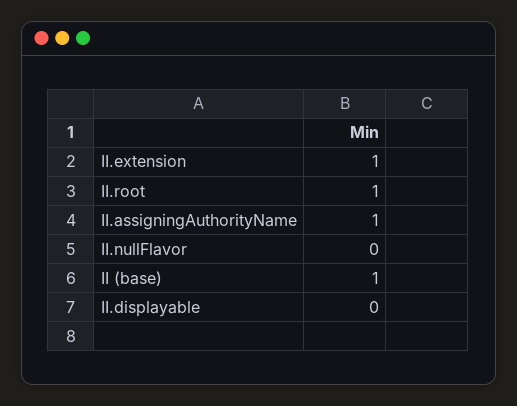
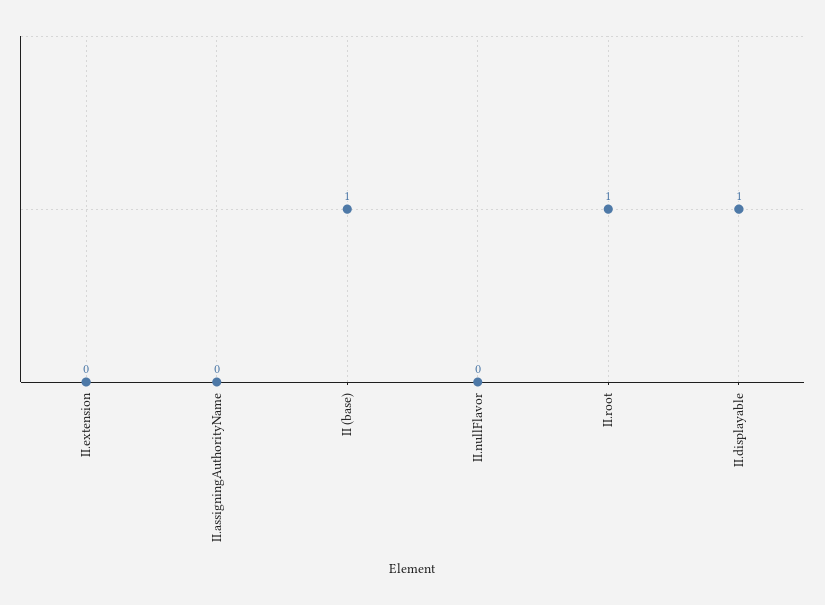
  {
-   "II.extension": 1,
+   "II.extension": 0,
    "II.root": 1,
-   "II.assigningAuthorityName": 1,
+   "II.assigningAuthorityName": 0,
    "II.nullFlavor": 0,
    "II (base)": 1,
-   "II.displayable": 0
+   "II.displayable": 1
  }

